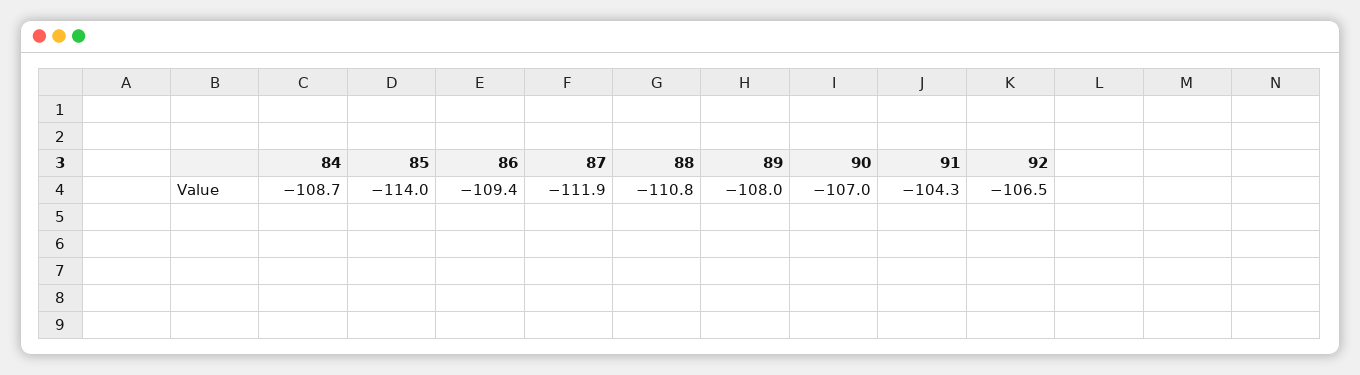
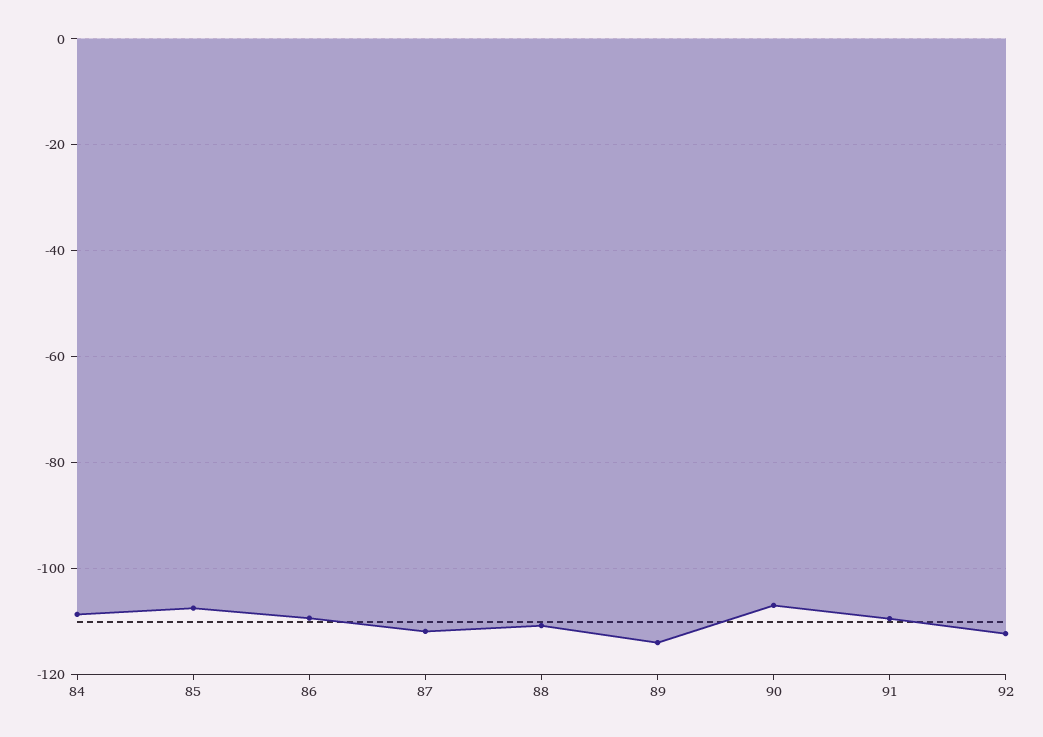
  {
    "84": -108.7,
-   "85": -114,
+   "85": -108,
    "86": -109.4,
    "87": -111.9,
    "88": -110.8,
-   "89": -108,
+   "89": -114,
    "90": -107,
-   "91": -104.3,
+   "91": -110,
-   "92": -106.5
+   "92": -112
  }

